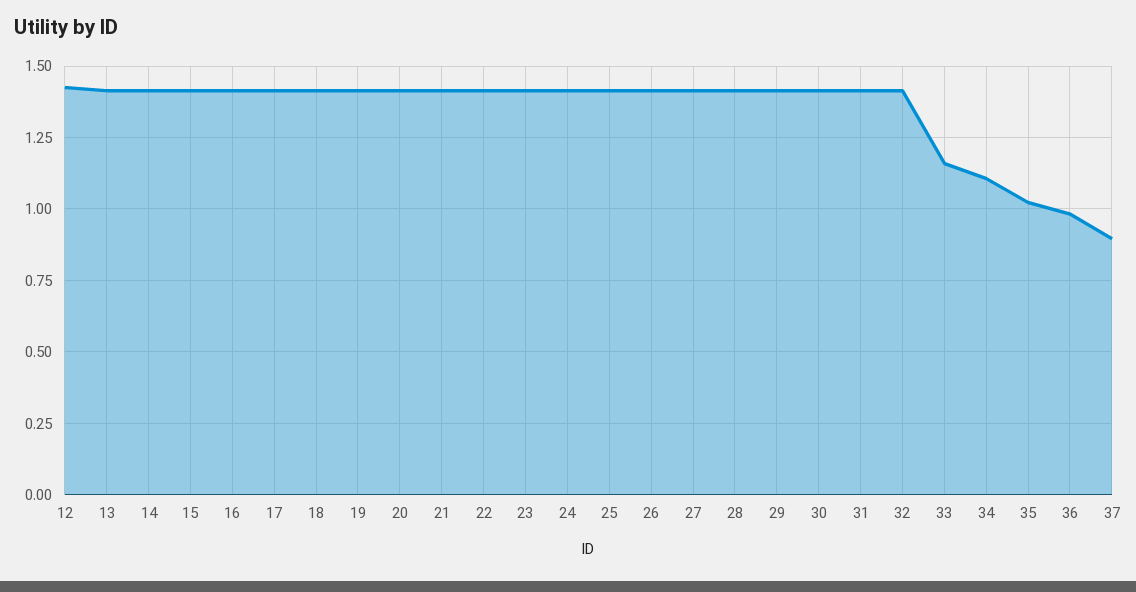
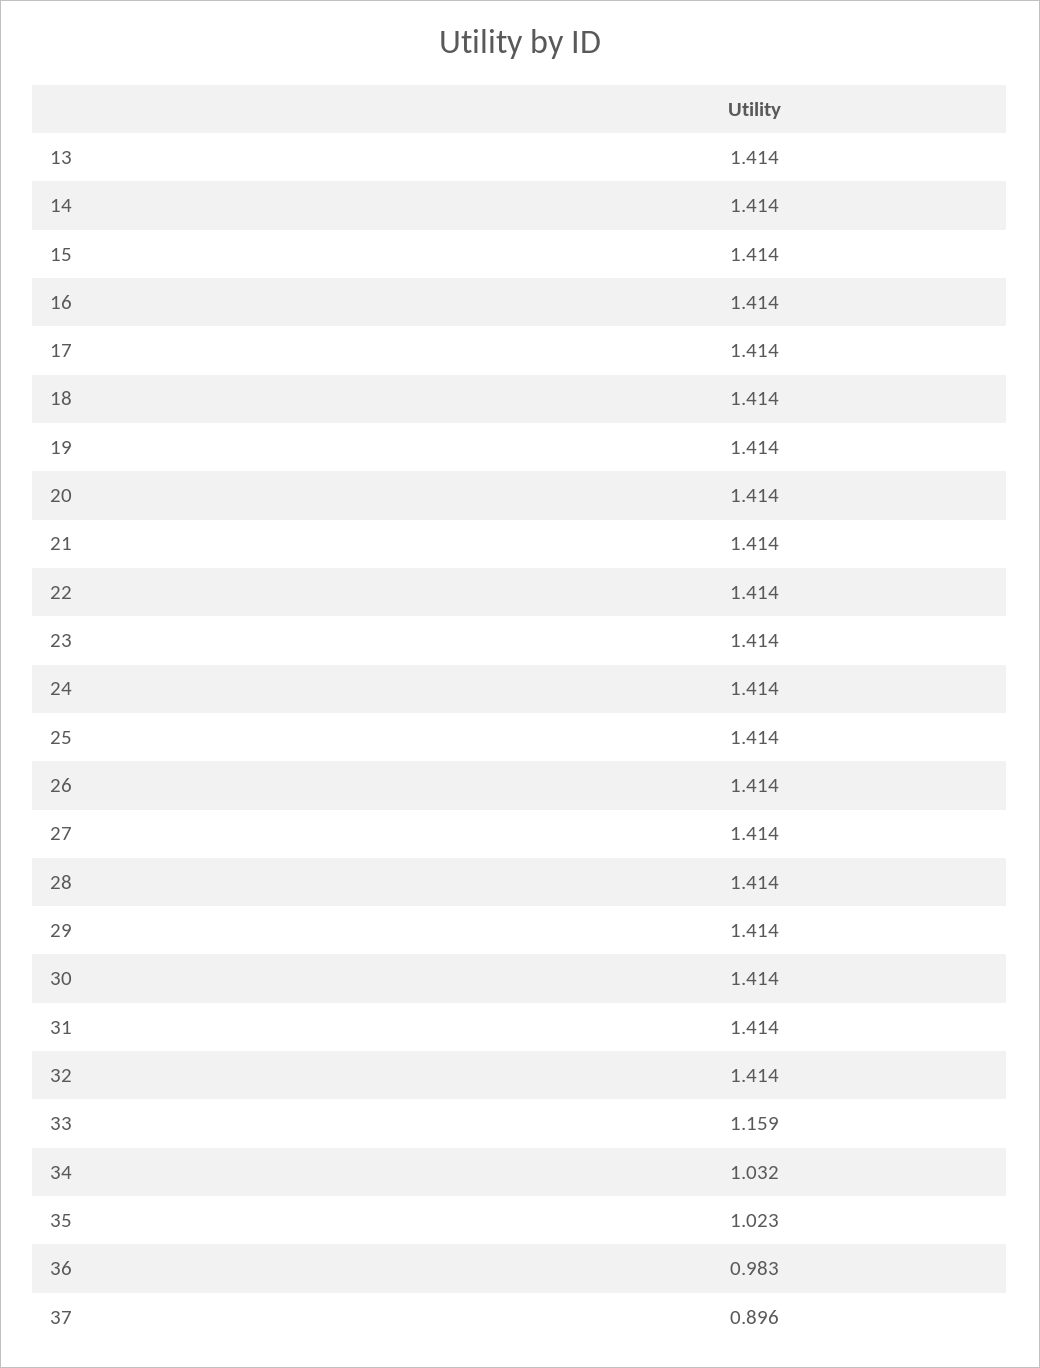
  {
-   "12": 1.425,
    "13": 1.414,
    "14": 1.414,
    "15": 1.414,
    "16": 1.414,
    "17": 1.414,
    "18": 1.414,
    "19": 1.414,
    "20": 1.414,
    "21": 1.414,
    "22": 1.414,
    "23": 1.414,
    "24": 1.414,
    "25": 1.414,
    "26": 1.414,
    "27": 1.414,
    "28": 1.414,
    "29": 1.414,
    "30": 1.414,
    "31": 1.414,
    "32": 1.414,
    "33": 1.159,
-   "34": 1.1,
+   "34": 1.032,
    "35": 1.023,
    "36": 0.983,
    "37": 0.896
  }

